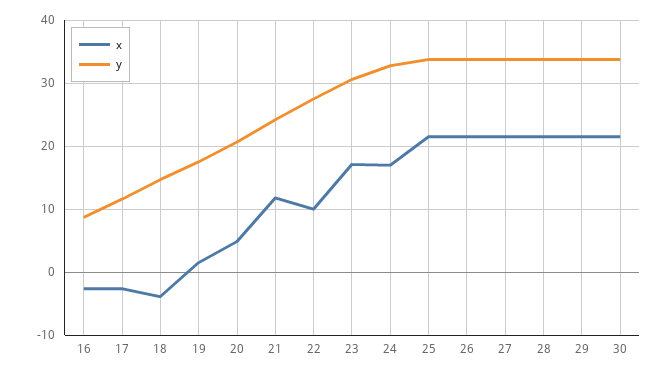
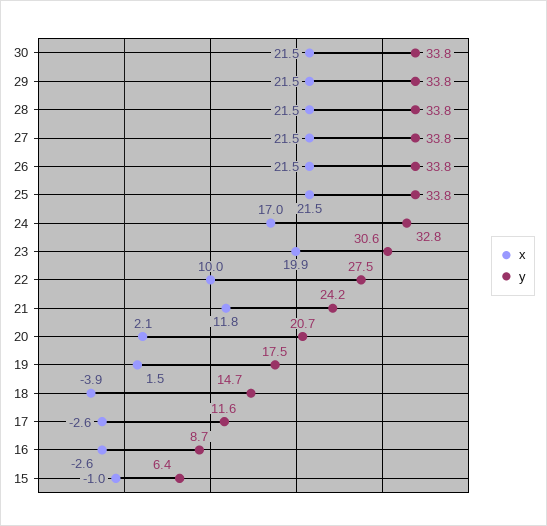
  {
    "x": {
      "16": -2.6,
      "17": -2.6,
      "18": -3.9,
      "19": 1.5,
-     "20": 5,
+     "20": 2.1,
      "21": 11.8,
      "22": 10,
-     "23": 17,
+     "23": 19.9,
      "24": 17,
      "25": 21.5,
      "26": 21.5,
      "27": 21.5,
      "28": 21.5,
      "29": 21.5,
-     "30": 21.5
+     "30": 21.5,
+     "15": -1
    },
    "y": {
      "16": 8.7,
      "17": 11.6,
      "18": 14.7,
      "19": 17.5,
      "20": 20.7,
      "21": 24.2,
      "22": 27.5,
      "23": 30.6,
      "24": 32.8,
      "25": 33.8,
      "26": 33.8,
      "27": 33.8,
      "28": 33.8,
      "29": 33.8,
-     "30": 33.8
+     "30": 33.8,
+     "15": 6.4
    }
  }

